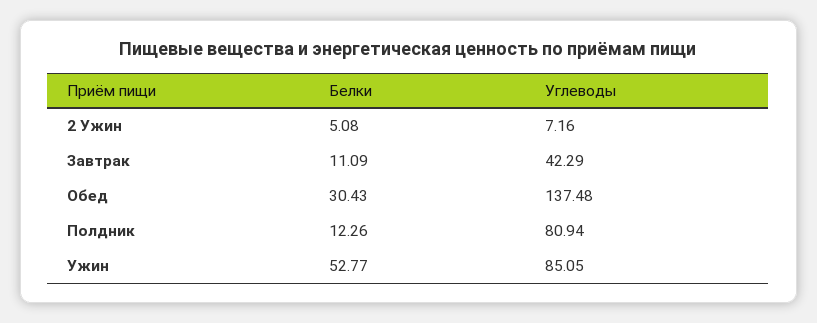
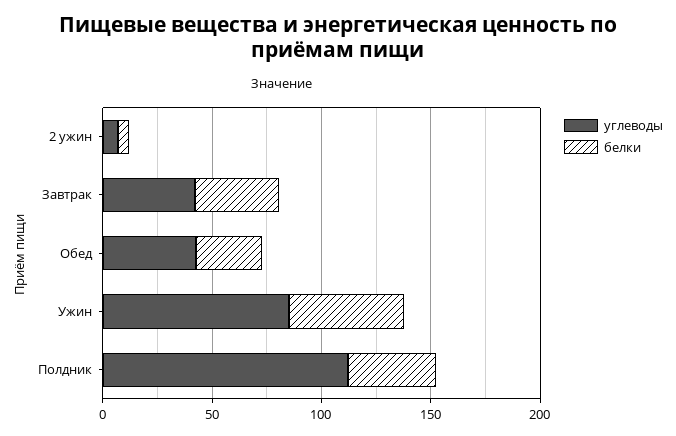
  {
    "Белки": {
      "2 Ужин": 5.08,
-     "Завтрак": 11.09,
+     "Завтрак": 40,
      "Обед": 30.43,
-     "Полдник": 12.26,
+     "Полдник": 40,
      "Ужин": 52.77
    },
    "Углеводы": {
      "2 Ужин": 7.16,
      "Завтрак": 42.29,
-     "Обед": 137.48,
+     "Обед": 40,
-     "Полдник": 80.94,
+     "Полдник": 110,
      "Ужин": 85.05
    }
  }

